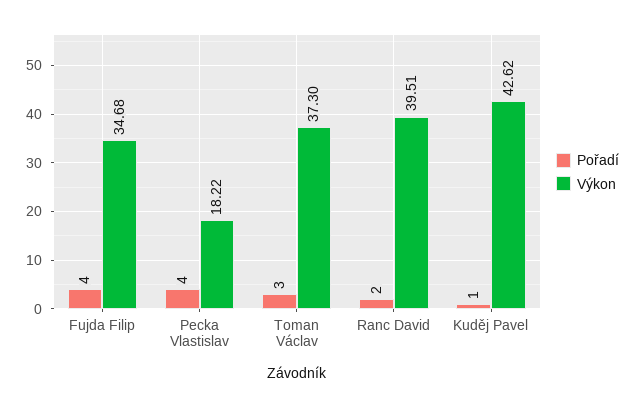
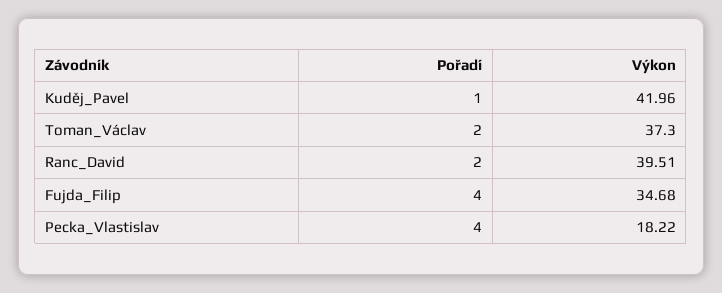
  {
    "Pořadí": {
      "Fujda Filip": 4,
      "Pecka Vlastislav": 4,
-     "Toman Václav": 3,
+     "Toman Václav": 2,
      "Ranc David": 2,
      "Kuděj Pavel": 1
    },
    "Výkon": {
      "Fujda Filip": 34.68,
      "Pecka Vlastislav": 18.22,
      "Toman Václav": 37.3,
      "Ranc David": 39.51,
-     "Kuděj Pavel": 42.62
+     "Kuděj Pavel": 41.96
    }
  }

